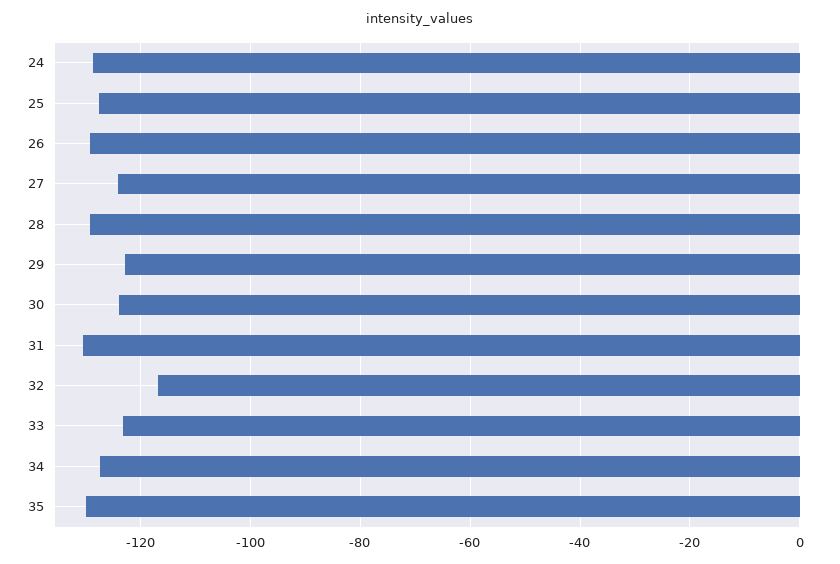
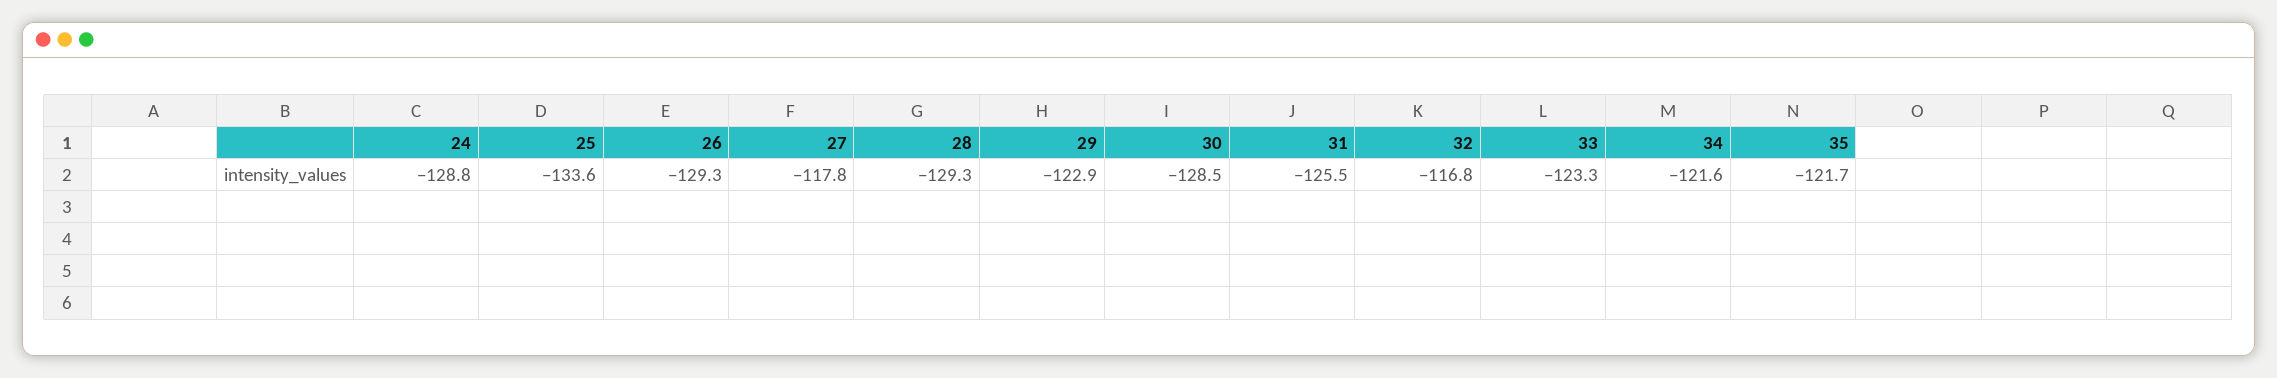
  {
    "24": -128.8,
-   "25": -128,
+   "25": -133.6,
    "26": -129.3,
-   "27": -124,
+   "27": -117.8,
    "28": -129.3,
    "29": -122.9,
-   "30": -124,
+   "30": -128.5,
-   "31": -130,
+   "31": -125.5,
    "32": -116.8,
    "33": -123.3,
-   "34": -128,
+   "34": -121.6,
-   "35": -130
+   "35": -121.7
  }

